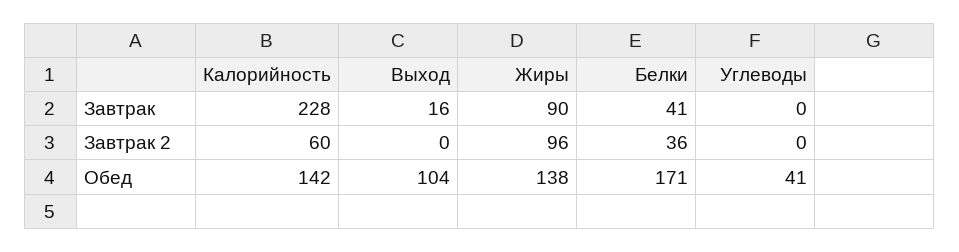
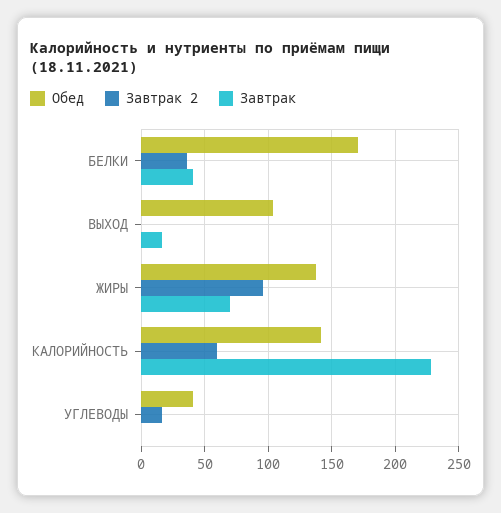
  {
    "Завтрак": {
      "Калорийность": 228,
      "Выход": 16,
-     "Жиры": 90,
+     "Жиры": 70,
      "Белки": 41,
      "Углеводы": 0
    },
    "Завтрак 2": {
      "Калорийность": 60,
      "Выход": 0,
      "Жиры": 96,
      "Белки": 36,
-     "Углеводы": 0
+     "Углеводы": 15
    },
    "Обед": {
      "Калорийность": 142,
      "Выход": 104,
      "Жиры": 138,
      "Белки": 171,
      "Углеводы": 41
    }
  }

